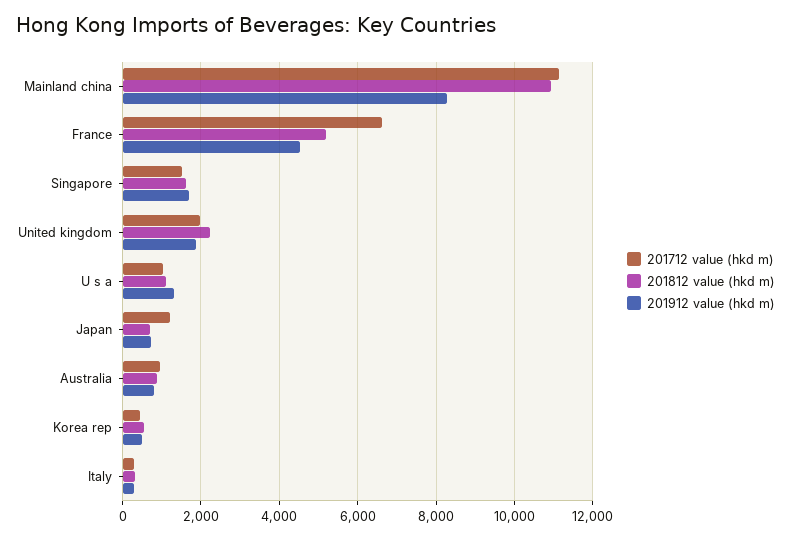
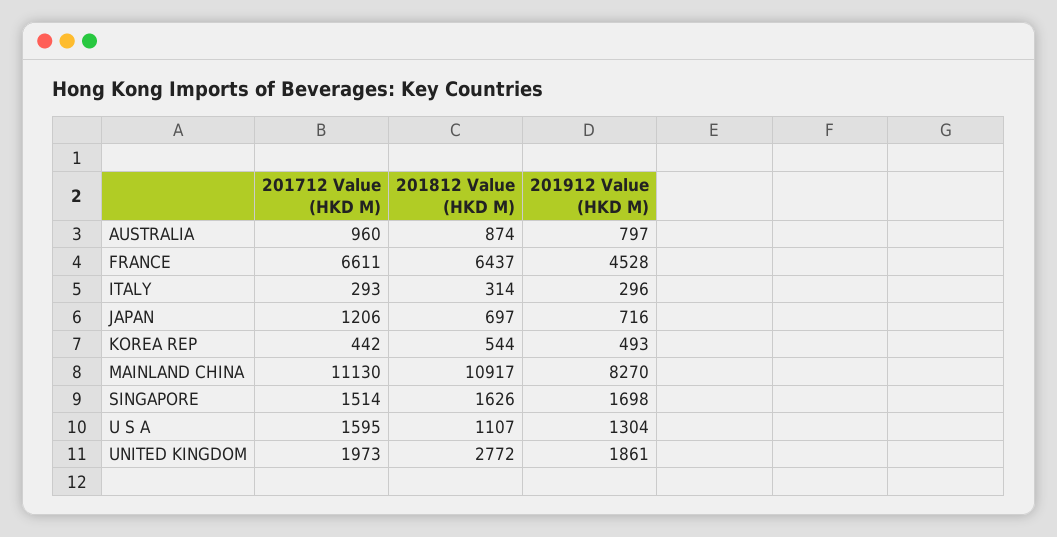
  {
    "201712 value (hkd m)": {
      "Mainland china": 11130,
      "France": 6611,
      "Singapore": 1514,
      "United kingdom": 1973,
-     "U s a": 1000,
+     "U s a": 1595,
      "Japan": 1206,
      "Australia": 960,
      "Korea rep": 442,
      "Italy": 293
    },
    "201812 value (hkd m)": {
      "Mainland china": 10917,
-     "France": 5200,
+     "France": 6437,
      "Singapore": 1626,
-     "United kingdom": 2200,
+     "United kingdom": 2772,
      "U s a": 1107,
      "Japan": 697,
      "Australia": 874,
      "Korea rep": 544,
      "Italy": 314
    },
    "201912 value (hkd m)": {
      "Mainland china": 8270,
      "France": 4528,
      "Singapore": 1698,
      "United kingdom": 1861,
      "U s a": 1304,
      "Japan": 716,
      "Australia": 797,
      "Korea rep": 493,
      "Italy": 296
    }
  }

